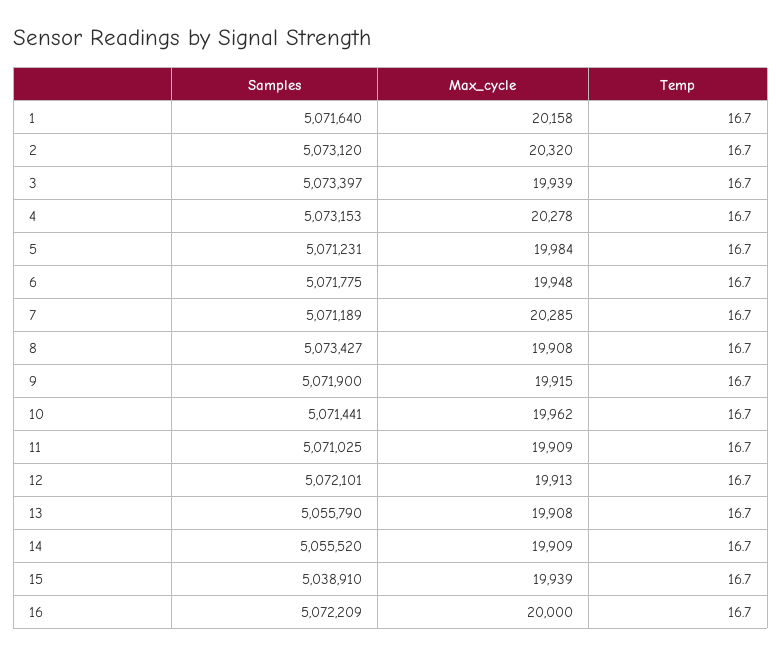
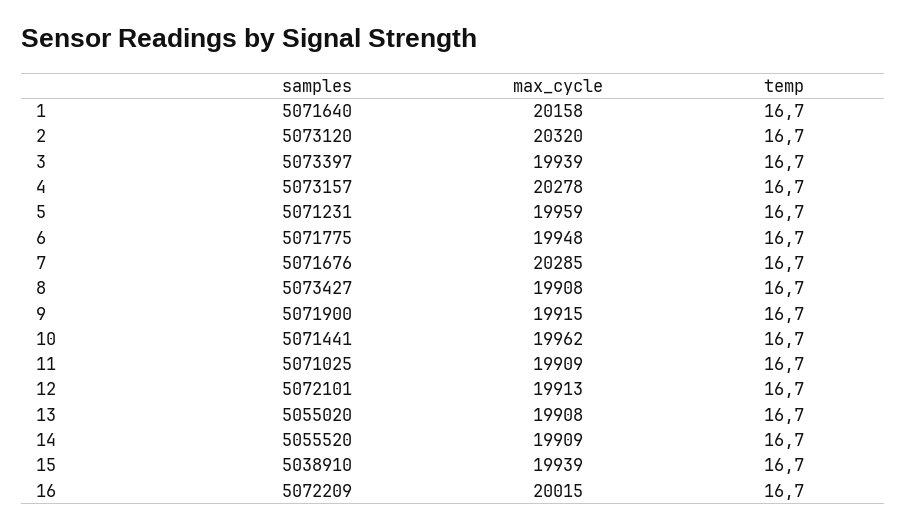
  {
    "Samples": {
      "1": 5071640,
      "2": 5073120,
      "3": 5073397,
-     "4": 5073153,
+     "4": 5073157,
      "5": 5071231,
      "6": 5071775,
-     "7": 5071189,
+     "7": 5071676,
      "8": 5073427,
      "9": 5071900,
      "10": 5071441,
      "11": 5071025,
      "12": 5072101,
-     "13": 5055790,
+     "13": 5055020,
      "14": 5055520,
      "15": 5038910,
      "16": 5072209
    },
    "Max_cycle": {
      "1": 20158,
      "2": 20320,
      "3": 19939,
      "4": 20278,
-     "5": 19984,
+     "5": 19959,
      "6": 19948,
      "7": 20285,
      "8": 19908,
      "9": 19915,
      "10": 19962,
      "11": 19909,
      "12": 19913,
      "13": 19908,
      "14": 19909,
      "15": 19939,
-     "16": 20000
+     "16": 20015
    },
    "Temp": {
      "1": 16.7,
      "2": 16.7,
      "3": 16.7,
      "4": 16.7,
      "5": 16.7,
      "6": 16.7,
      "7": 16.7,
      "8": 16.7,
      "9": 16.7,
      "10": 16.7,
      "11": 16.7,
      "12": 16.7,
      "13": 16.7,
      "14": 16.7,
      "15": 16.7,
      "16": 16.7
    }
  }

